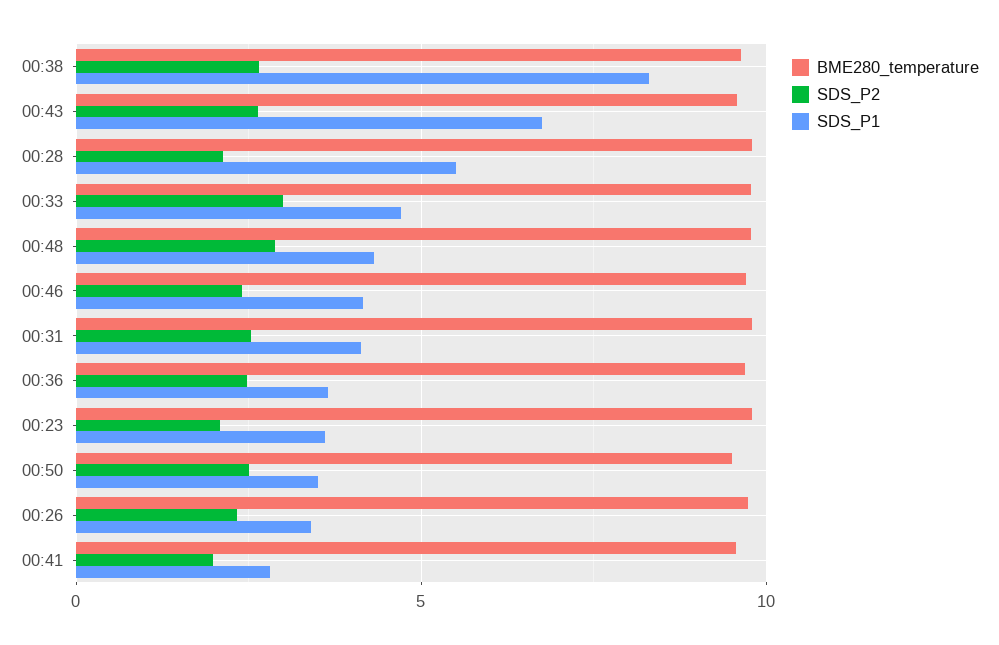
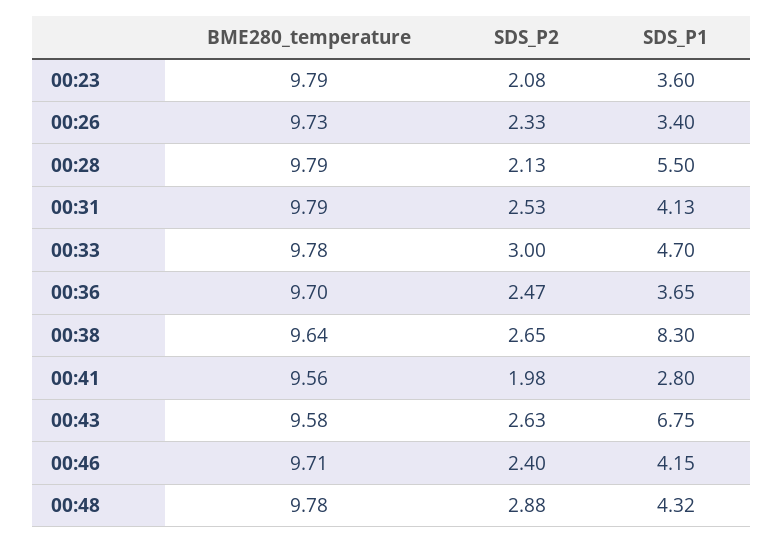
  {
    "BME280_temperature": {
      "00:38": 9.64,
      "00:43": 9.58,
      "00:28": 9.79,
      "00:33": 9.78,
      "00:48": 9.78,
      "00:46": 9.71,
      "00:31": 9.79,
      "00:36": 9.7,
      "00:23": 9.79,
-     "00:50": 9.5,
      "00:26": 9.73,
      "00:41": 9.56
    },
    "SDS_P2": {
      "00:38": 2.65,
      "00:43": 2.63,
      "00:28": 2.13,
      "00:33": 3,
      "00:48": 2.88,
      "00:46": 2.4,
      "00:31": 2.53,
      "00:36": 2.47,
      "00:23": 2.08,
-     "00:50": 2.5,
      "00:26": 2.33,
      "00:41": 1.98
    },
    "SDS_P1": {
      "00:38": 8.3,
      "00:43": 6.75,
      "00:28": 5.5,
      "00:33": 4.7,
      "00:48": 4.32,
      "00:46": 4.15,
      "00:31": 4.13,
      "00:36": 3.65,
      "00:23": 3.6,
-     "00:50": 3.5,
      "00:26": 3.4,
      "00:41": 2.8
    }
  }

